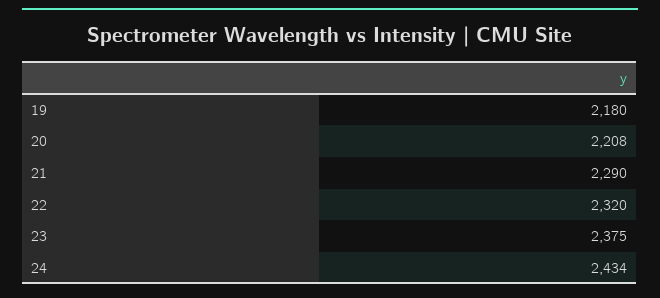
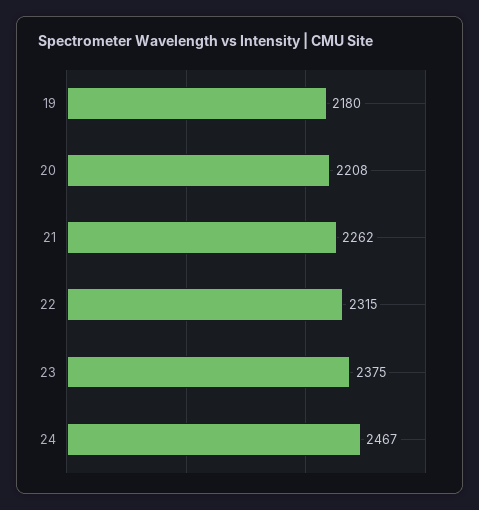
  {
    "19": 2180,
    "20": 2208,
-   "21": 2290,
+   "21": 2262,
-   "22": 2320,
+   "22": 2315,
    "23": 2375,
-   "24": 2434
+   "24": 2467
  }

